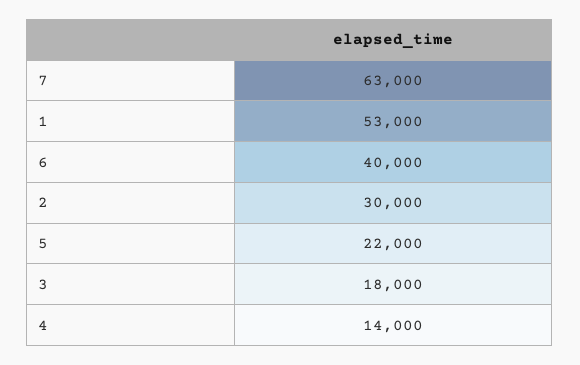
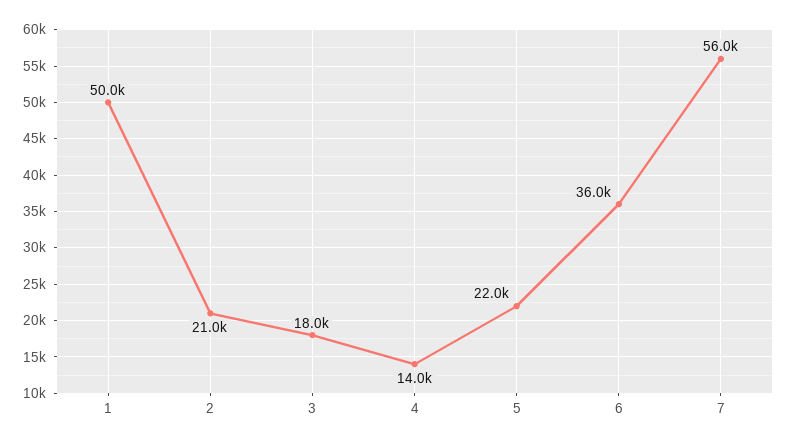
  {
-   "7": 63000,
+   "7": 56000,
-   "1": 53000,
+   "1": 50000,
-   "6": 40000,
+   "6": 36000,
-   "2": 30000,
+   "2": 21000,
    "5": 22000,
    "3": 18000,
    "4": 14000
  }

